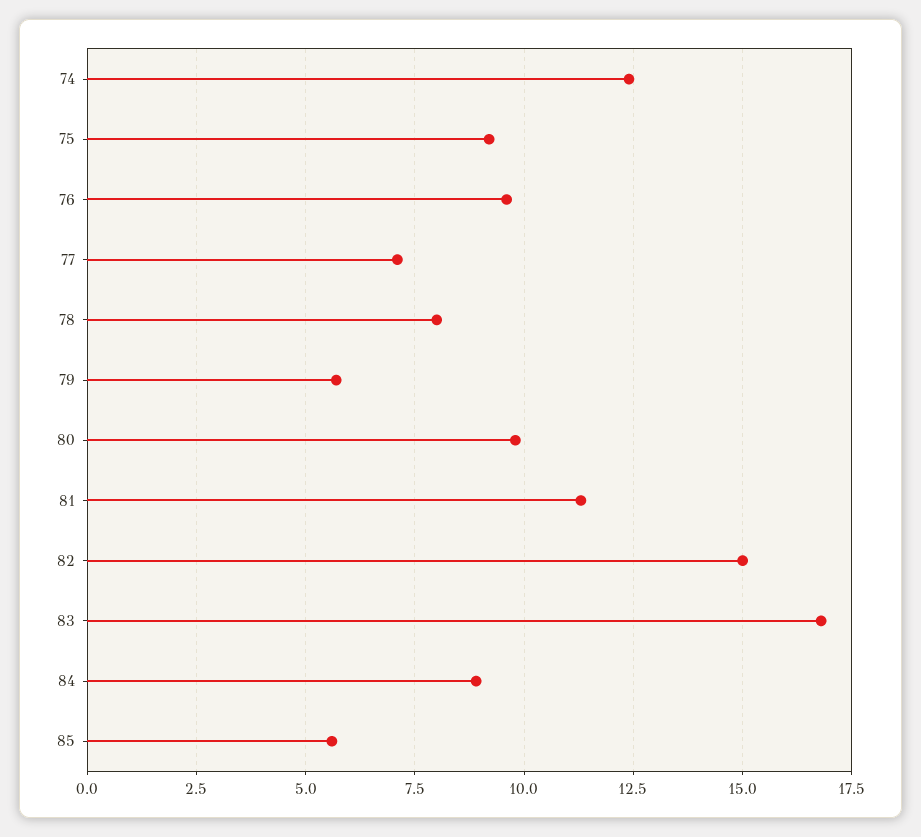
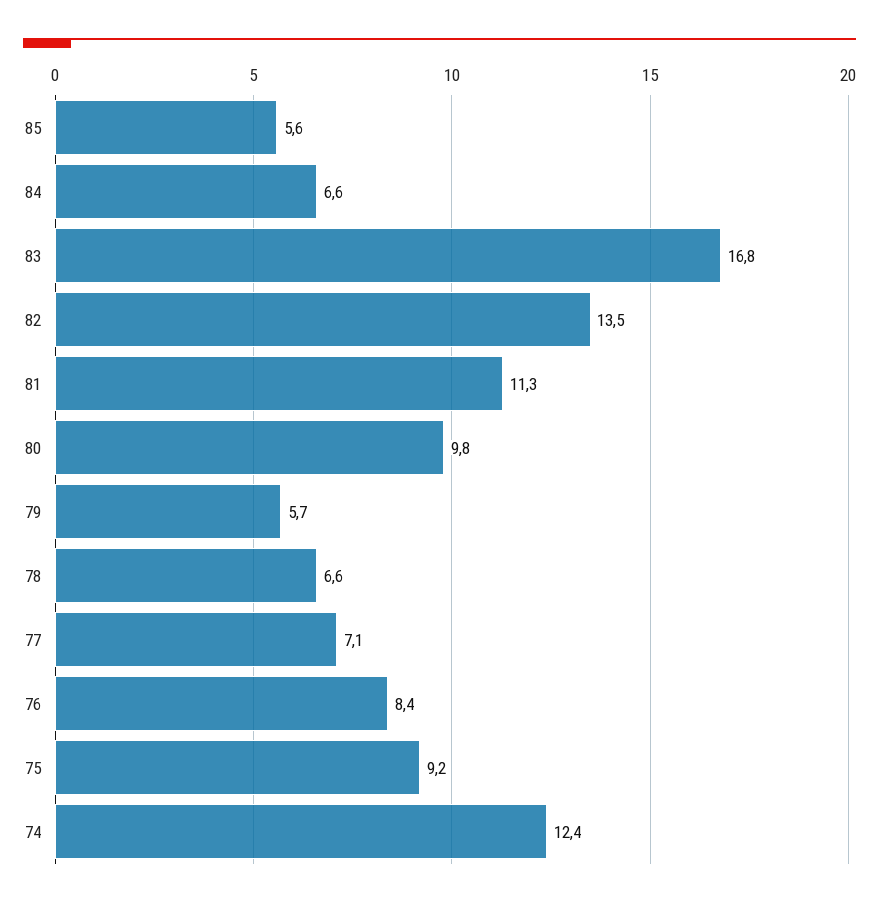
  {
    "74": 12.4,
    "75": 9.2,
-   "76": 9.5,
+   "76": 8.4,
    "77": 7.1,
-   "78": 8,
+   "78": 6.6,
    "79": 5.7,
    "80": 9.8,
    "81": 11.3,
-   "82": 15,
+   "82": 13.5,
    "83": 16.8,
-   "84": 9,
+   "84": 6.6,
    "85": 5.6
  }

